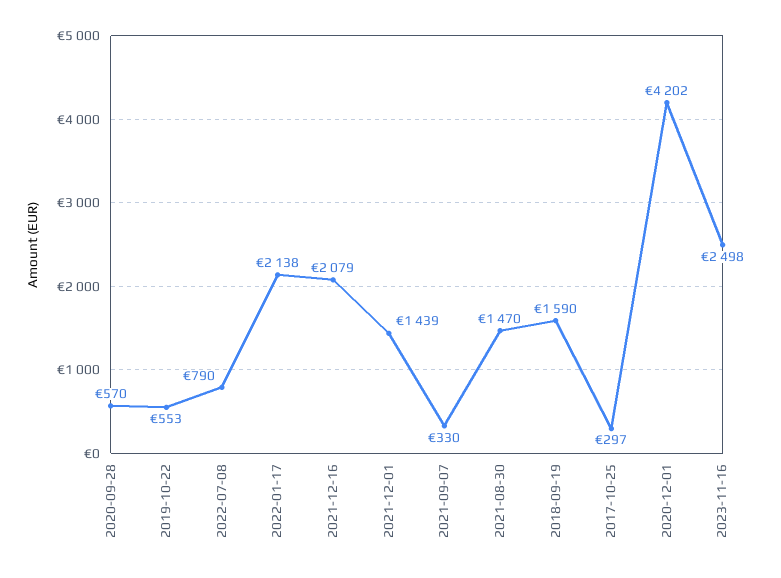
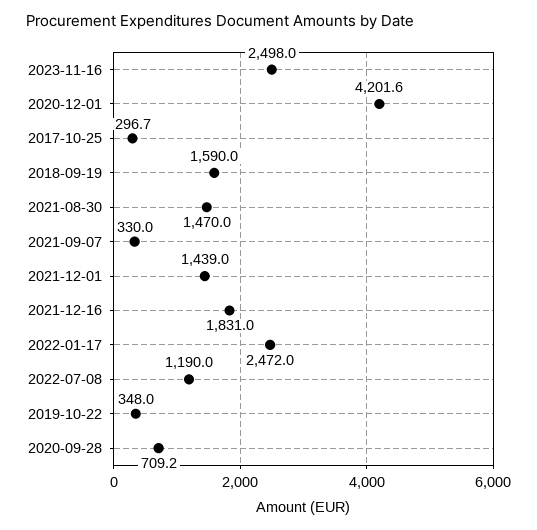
  {
-   "2020-09-28": 570,
+   "2020-09-28": 709.2,
-   "2019-10-22": 553,
+   "2019-10-22": 348,
-   "2022-07-08": 790,
+   "2022-07-08": 1190,
-   "2022-01-17": 2138,
+   "2022-01-17": 2472,
-   "2021-12-16": 2079,
+   "2021-12-16": 1831,
    "2021-12-01": 1439,
    "2021-09-07": 330,
    "2021-08-30": 1470,
    "2018-09-19": 1590,
    "2017-10-25": 296.7,
    "2020-12-01": 4201.6,
    "2023-11-16": 2498
  }

